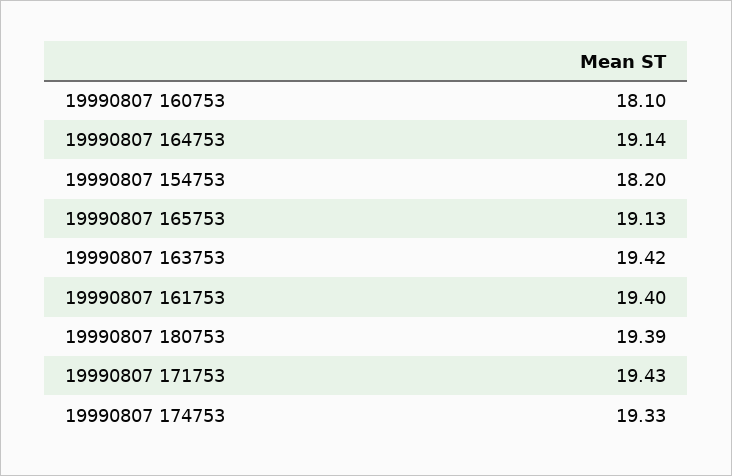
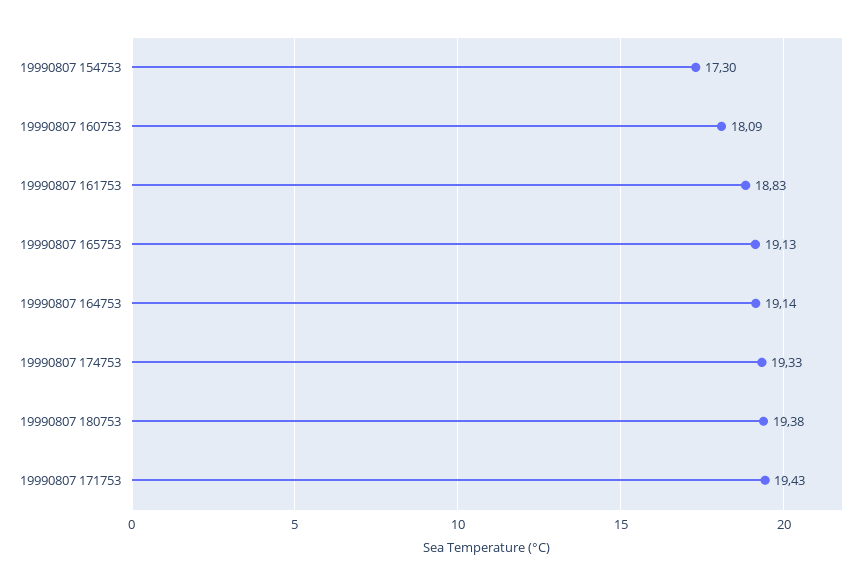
  {
-   "19990807 160753": 18.1,
+   "19990807 160753": 18.09,
    "19990807 164753": 19.14,
-   "19990807 154753": 18.2,
+   "19990807 154753": 17.3,
    "19990807 165753": 19.13,
-   "19990807 163753": 19.42,
-   "19990807 161753": 19.4,
+   "19990807 161753": 18.83,
-   "19990807 180753": 19.39,
+   "19990807 180753": 19.38,
    "19990807 171753": 19.43,
    "19990807 174753": 19.33
  }

